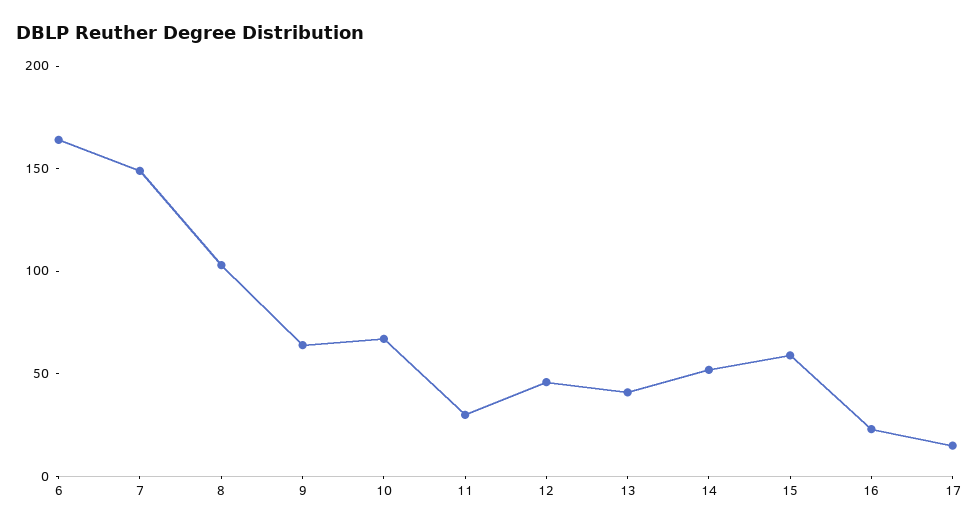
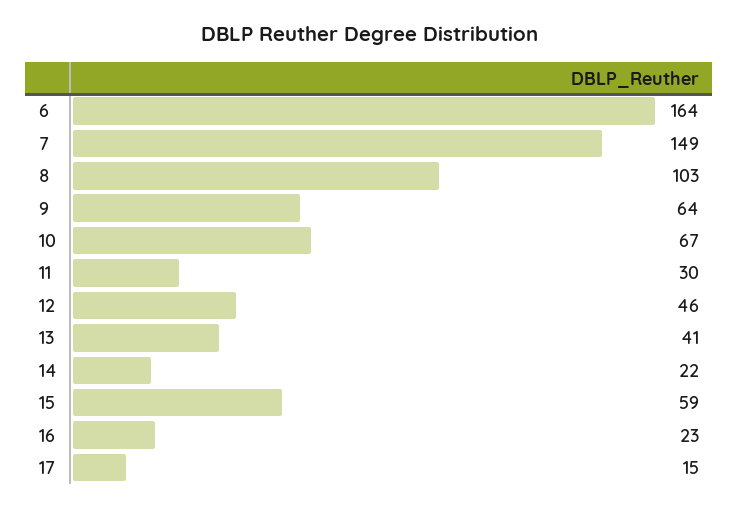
  {
    "6": 164,
    "7": 149,
    "8": 103,
    "9": 64,
    "10": 67,
    "11": 30,
    "12": 46,
    "13": 41,
-   "14": 50,
+   "14": 22,
    "15": 59,
    "16": 23,
    "17": 15
  }

